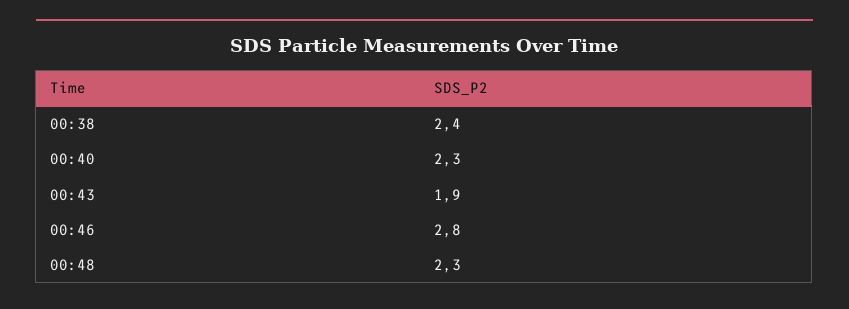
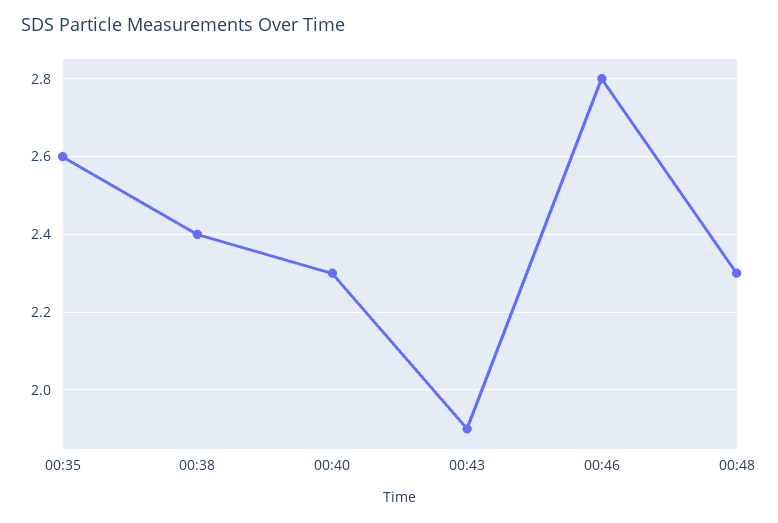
  {
    "00:38": 2.4,
    "00:40": 2.3,
    "00:43": 1.9,
    "00:46": 2.8,
-   "00:48": 2.3
+   "00:48": 2.3,
+   "00:35": 2.6
  }

